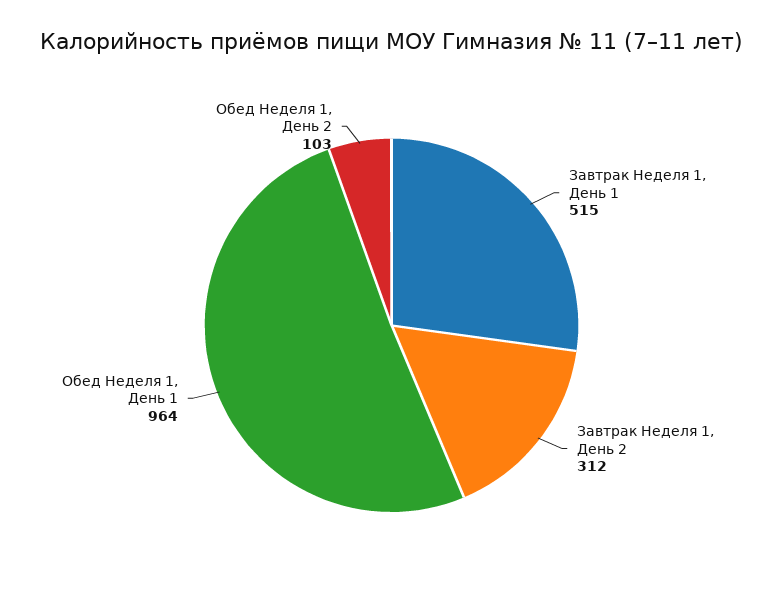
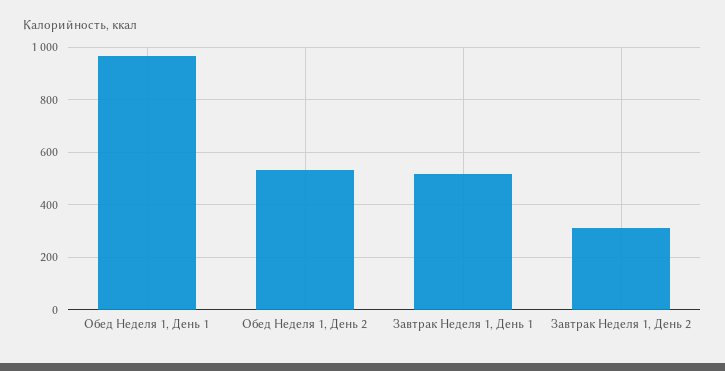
  {
    "Завтрак Неделя 1, День 1": 515,
    "Завтрак Неделя 1, День 2": 312,
    "Обед Неделя 1, День 1": 964,
-   "Обед Неделя 1, День 2": 103
+   "Обед Неделя 1, День 2": 525
  }

